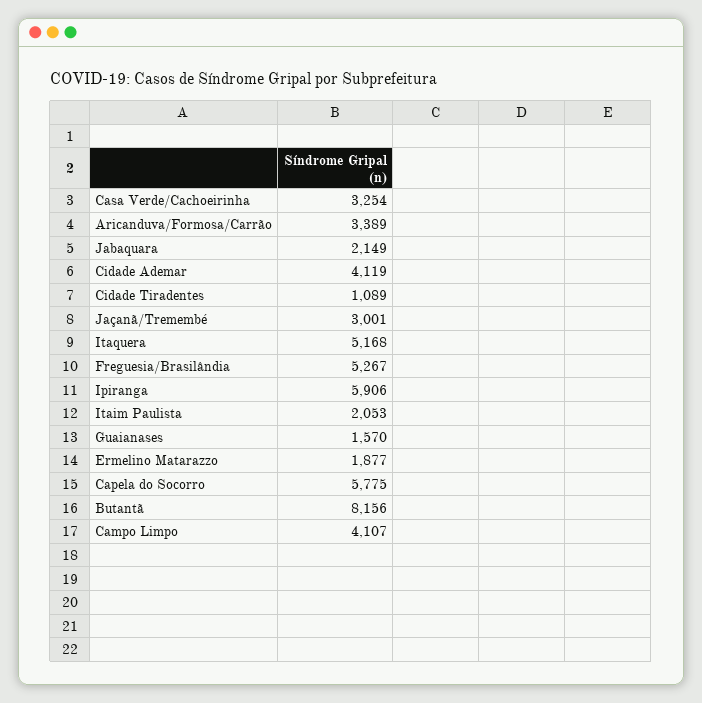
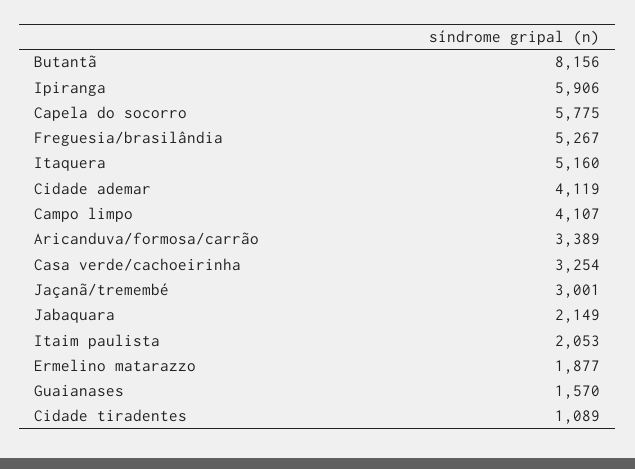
  {
    "Casa Verde/Cachoeirinha": 3254,
    "Aricanduva/Formosa/Carrão": 3389,
    "Jabaquara": 2149,
    "Cidade Ademar": 4119,
    "Cidade Tiradentes": 1089,
    "Jaçanã/Tremembé": 3001,
-   "Itaquera": 5168,
+   "Itaquera": 5160,
    "Freguesia/Brasilândia": 5267,
    "Ipiranga": 5906,
    "Itaim Paulista": 2053,
    "Guaianases": 1570,
    "Ermelino Matarazzo": 1877,
    "Capela do Socorro": 5775,
    "Butantã": 8156,
    "Campo Limpo": 4107
  }

